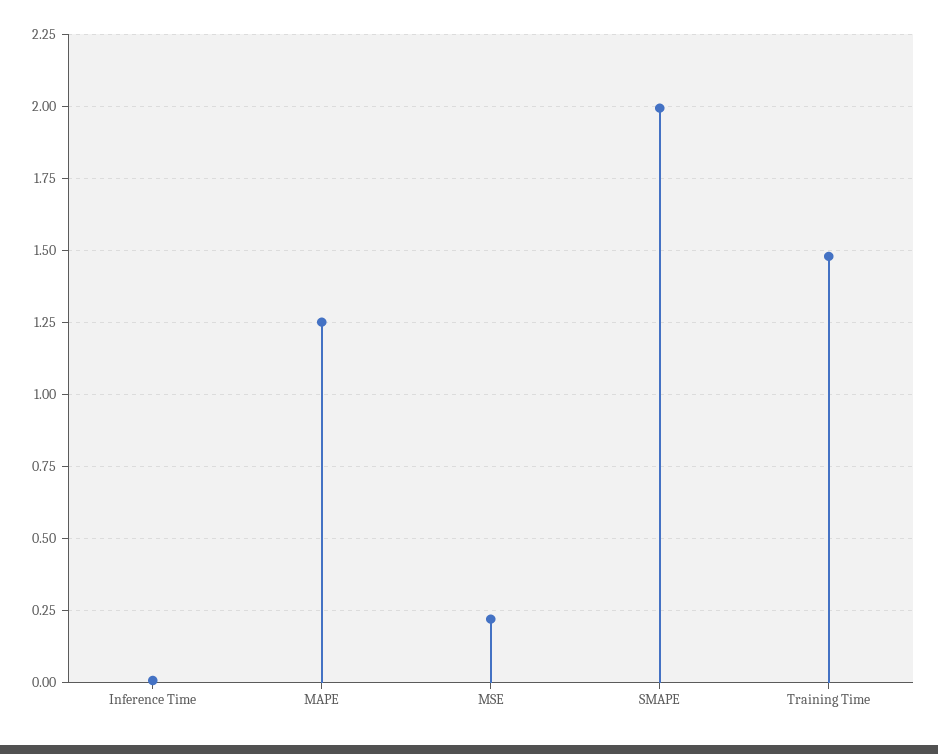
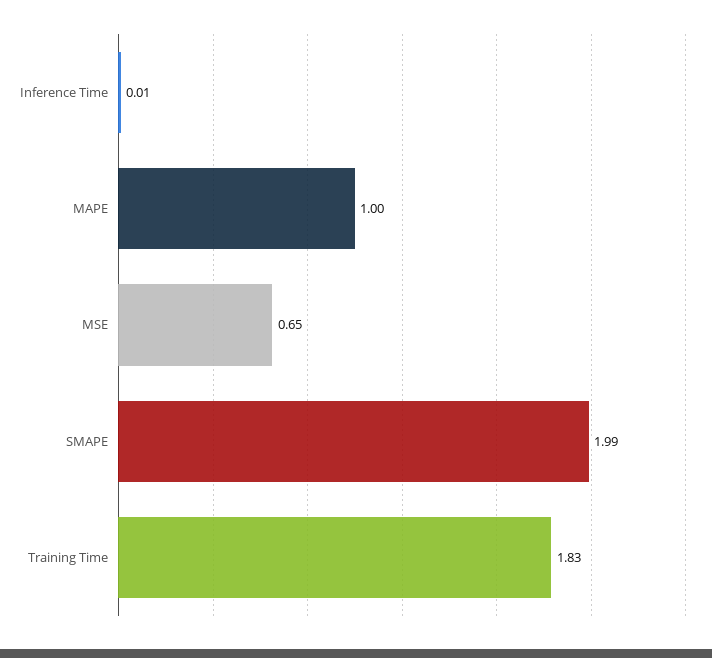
  {
    "Inference Time": 0.01,
-   "MAPE": 1.25,
+   "MAPE": 1,
-   "MSE": 0.225,
+   "MSE": 0.65,
    "SMAPE": 1.99,
-   "Training Time": 1.475
+   "Training Time": 1.83
  }

